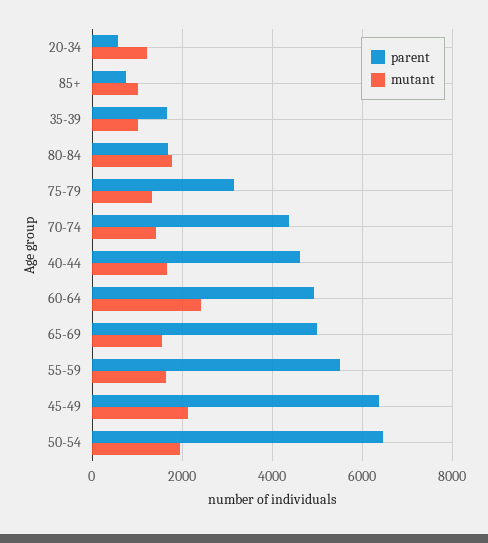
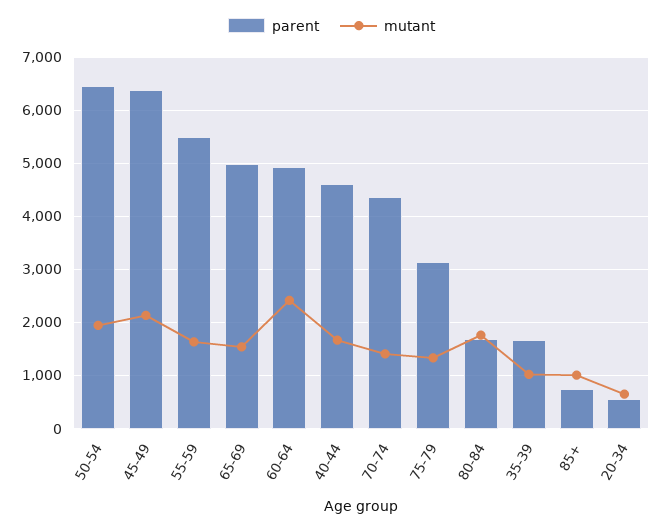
  {
    "parent": {
      "20-34": 600,
      "85+": 800,
      "35-39": 1600,
      "80-84": 1600,
      "75-79": 3200,
      "70-74": 4400,
      "40-44": 4600,
      "60-64": 5000,
      "65-69": 5000,
      "55-59": 5400,
      "45-49": 6400,
      "50-54": 6400
    },
    "mutant": {
-     "20-34": 1200,
+     "20-34": 600,
      "85+": 1000,
      "35-39": 1000,
      "80-84": 1800,
      "75-79": 1400,
      "70-74": 1400,
      "40-44": 1600,
      "60-64": 2400,
      "65-69": 1600,
      "55-59": 1600,
      "45-49": 2200,
      "50-54": 2000
    }
  }

